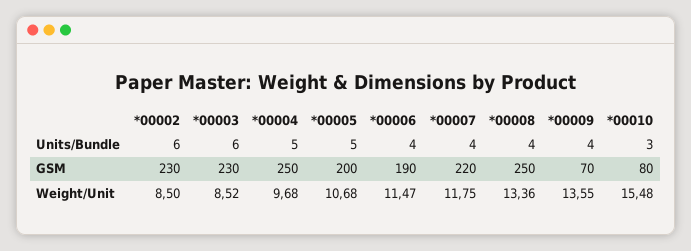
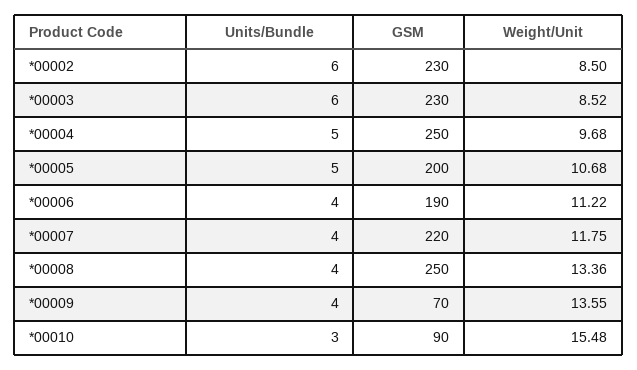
  {
    "*00002": {
      "Units/Bundle": 6,
      "GSM": 230,
      "Weight/Unit": 8.5
    },
    "*00003": {
      "Units/Bundle": 6,
      "GSM": 230,
      "Weight/Unit": 8.52
    },
    "*00004": {
      "Units/Bundle": 5,
      "GSM": 250,
      "Weight/Unit": 9.68
    },
    "*00005": {
      "Units/Bundle": 5,
      "GSM": 200,
      "Weight/Unit": 10.68
    },
    "*00006": {
      "Units/Bundle": 4,
      "GSM": 190,
-     "Weight/Unit": 11.47
+     "Weight/Unit": 11.22
    },
    "*00007": {
      "Units/Bundle": 4,
      "GSM": 220,
      "Weight/Unit": 11.75
    },
    "*00008": {
      "Units/Bundle": 4,
      "GSM": 250,
      "Weight/Unit": 13.36
    },
    "*00009": {
      "Units/Bundle": 4,
      "GSM": 70,
      "Weight/Unit": 13.55
    },
    "*00010": {
      "Units/Bundle": 3,
-     "GSM": 80,
+     "GSM": 90,
      "Weight/Unit": 15.48
    }
  }

